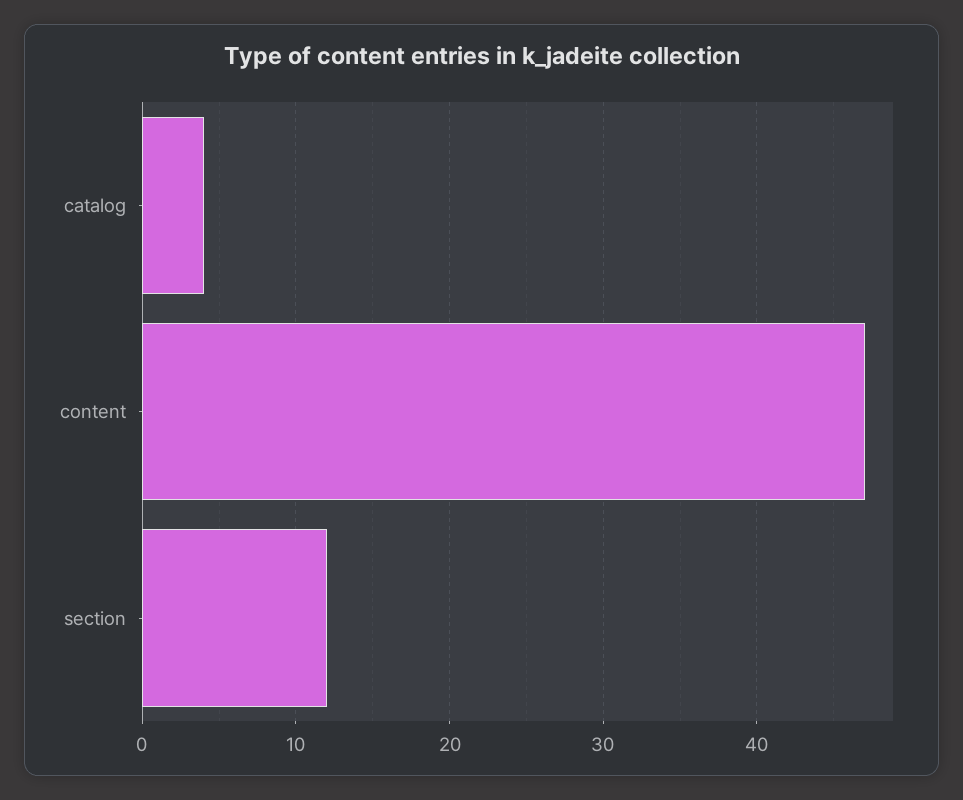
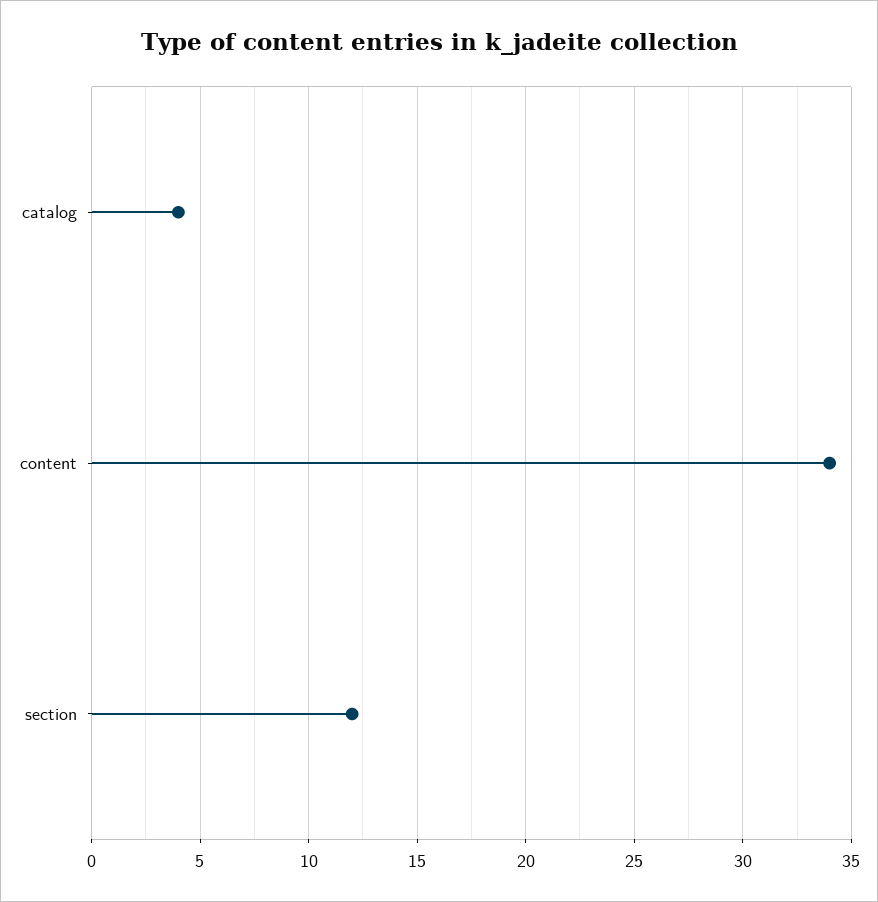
  {
    "catalog": 4,
-   "content": 47,
+   "content": 34,
    "section": 12
  }

